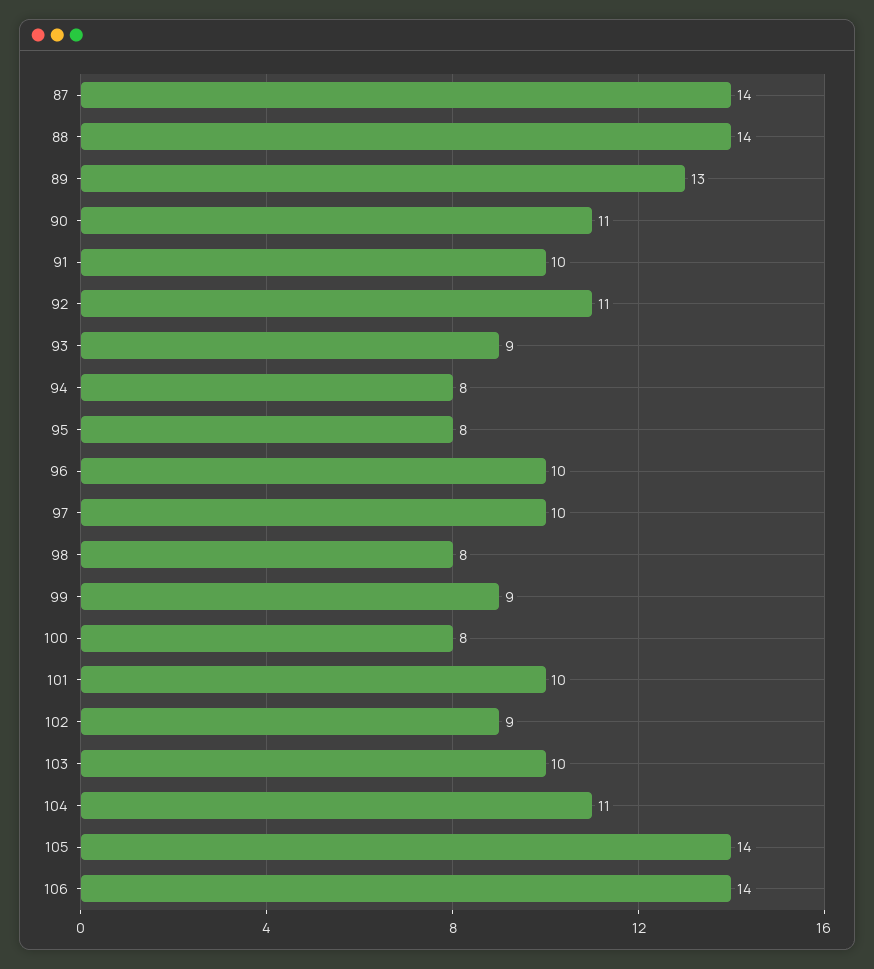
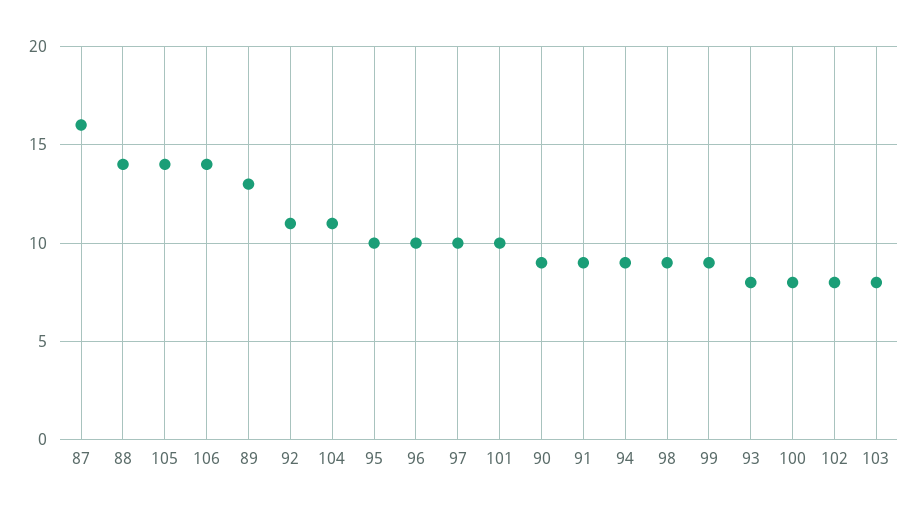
  {
-   "87": 14,
+   "87": 16,
    "88": 14,
    "89": 13,
-   "90": 11,
+   "90": 9,
-   "91": 10,
+   "91": 9,
    "92": 11,
-   "93": 9,
+   "93": 8,
-   "94": 8,
+   "94": 9,
-   "95": 8,
+   "95": 10,
    "96": 10,
    "97": 10,
-   "98": 8,
+   "98": 9,
    "99": 9,
    "100": 8,
    "101": 10,
-   "102": 9,
+   "102": 8,
-   "103": 10,
+   "103": 8,
    "104": 11,
    "105": 14,
    "106": 14
  }

